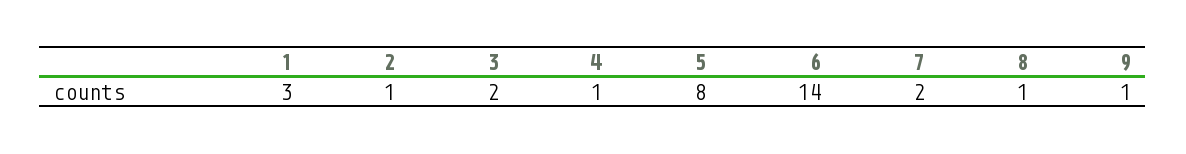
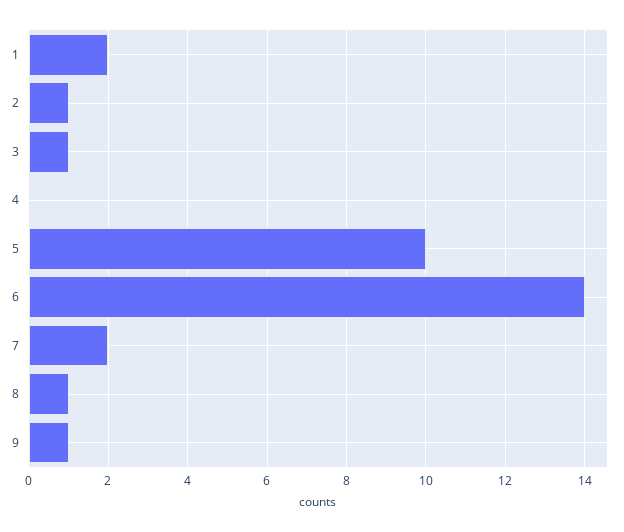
  {
-   "1": 3,
+   "1": 2,
    "2": 1,
-   "3": 2,
+   "3": 1,
-   "4": 1,
+   "4": 0,
-   "5": 8,
+   "5": 10,
    "6": 14,
    "7": 2,
    "8": 1,
    "9": 1
  }

